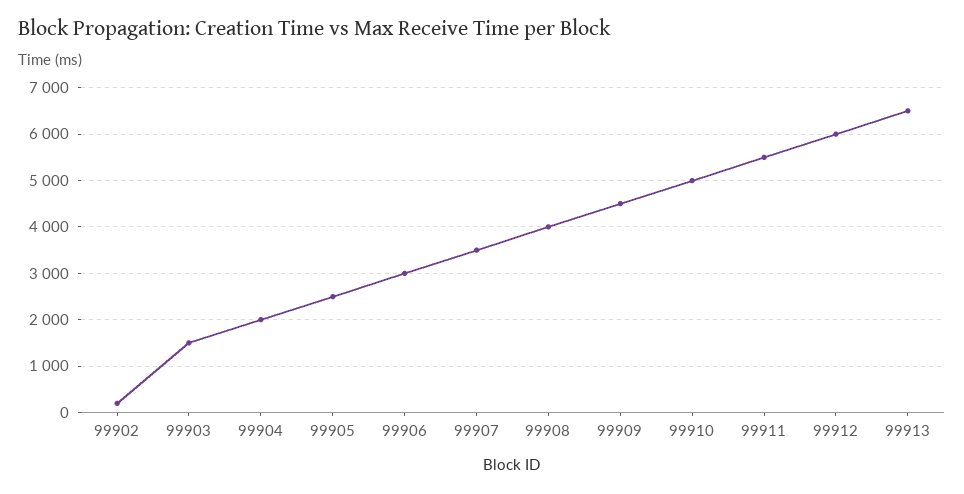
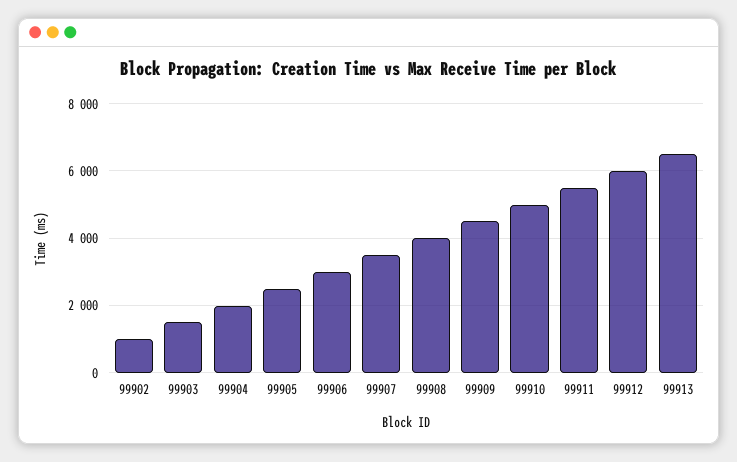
  {
-   "99902": 200,
+   "99902": 1000,
    "99903": 1600,
    "99904": 2000,
    "99905": 2600,
    "99906": 3000,
    "99907": 3600,
    "99908": 4000,
    "99909": 4600,
    "99910": 5000,
    "99911": 5600,
    "99912": 6000,
    "99913": 6600
  }

